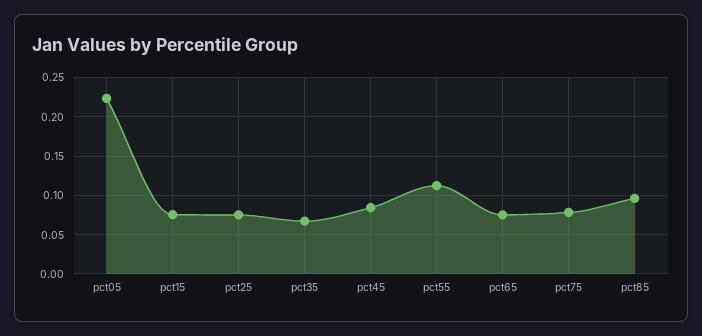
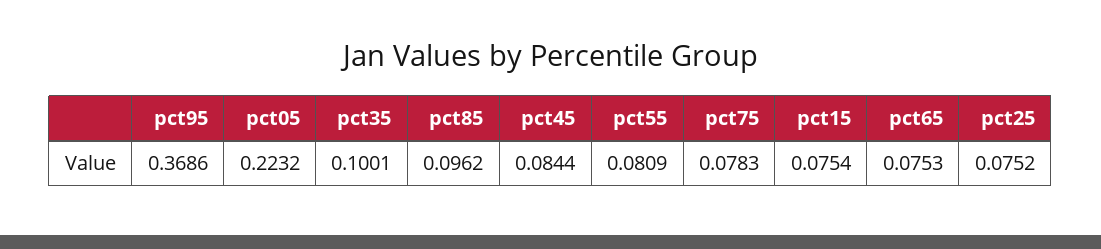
  {
    "pct05": 0.2232,
    "pct15": 0.0754,
    "pct25": 0.0752,
-   "pct35": 0.07,
+   "pct35": 0.1001,
    "pct45": 0.0844,
-   "pct55": 0.11,
+   "pct55": 0.0809,
    "pct65": 0.0753,
    "pct75": 0.0783,
-   "pct85": 0.0962
+   "pct85": 0.0962,
+   "pct95": 0.3686
  }

